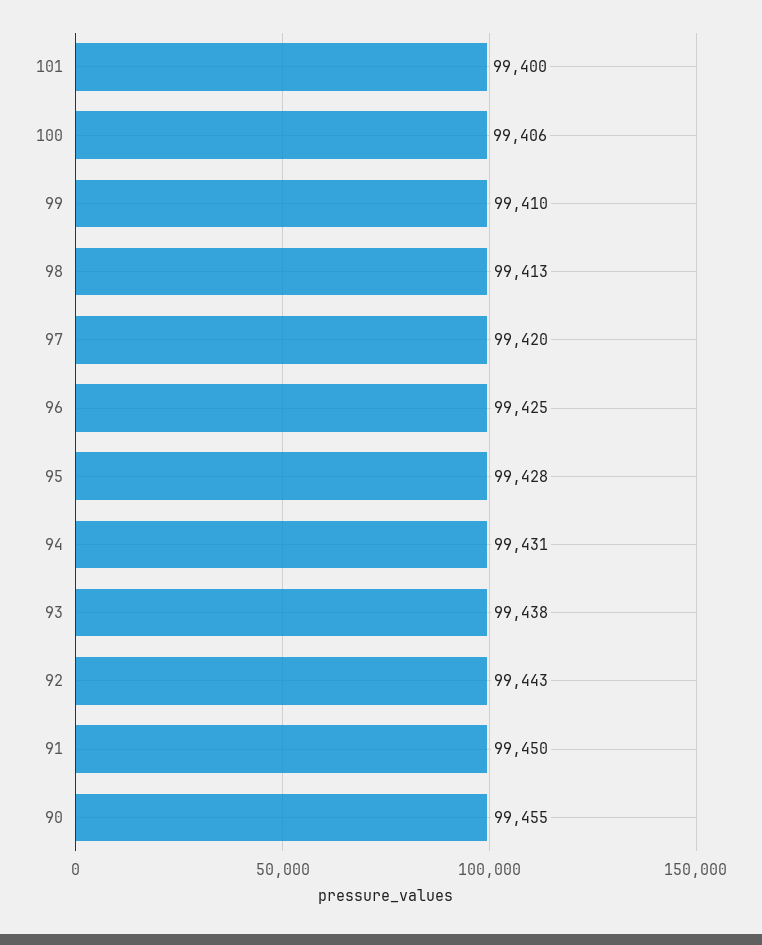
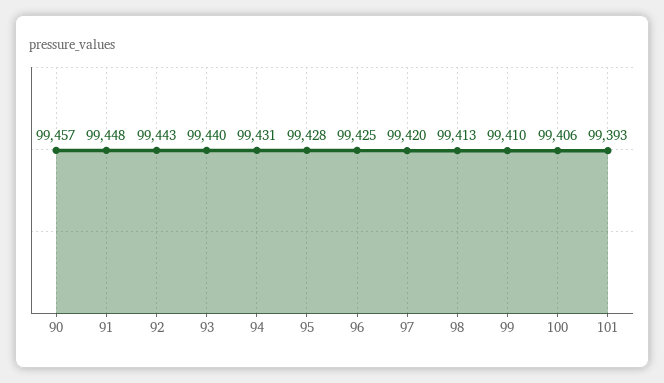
  {
-   "101": 99400,
+   "101": 99393,
    "100": 99406,
    "99": 99410,
    "98": 99413,
    "97": 99420,
    "96": 99425,
    "95": 99428,
    "94": 99431,
-   "93": 99438,
+   "93": 99440,
    "92": 99443,
-   "91": 99450,
+   "91": 99448,
-   "90": 99455
+   "90": 99457
  }

